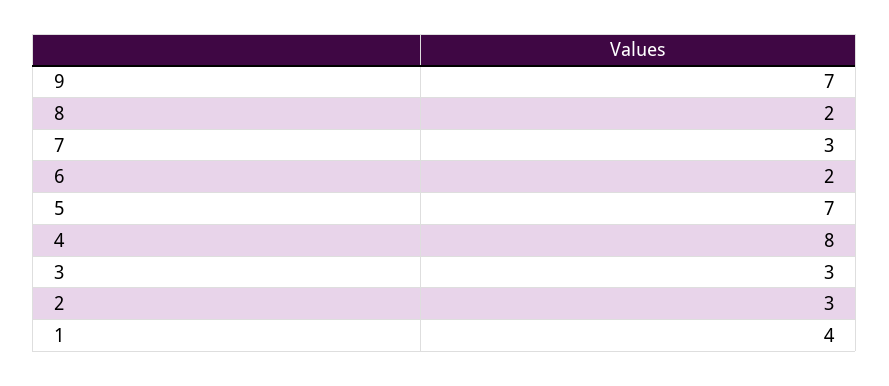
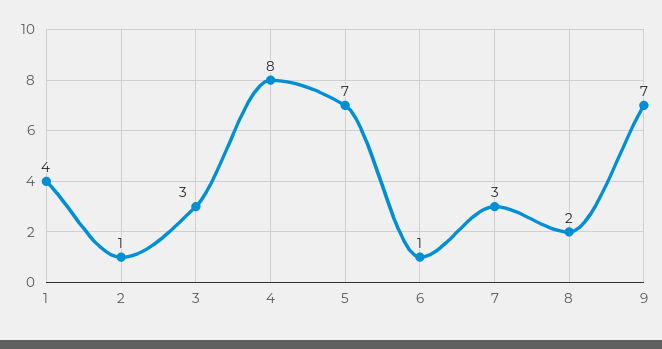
  {
    "9": 7,
    "8": 2,
    "7": 3,
-   "6": 2,
+   "6": 1,
    "5": 7,
    "4": 8,
    "3": 3,
-   "2": 3,
+   "2": 1,
    "1": 4
  }

